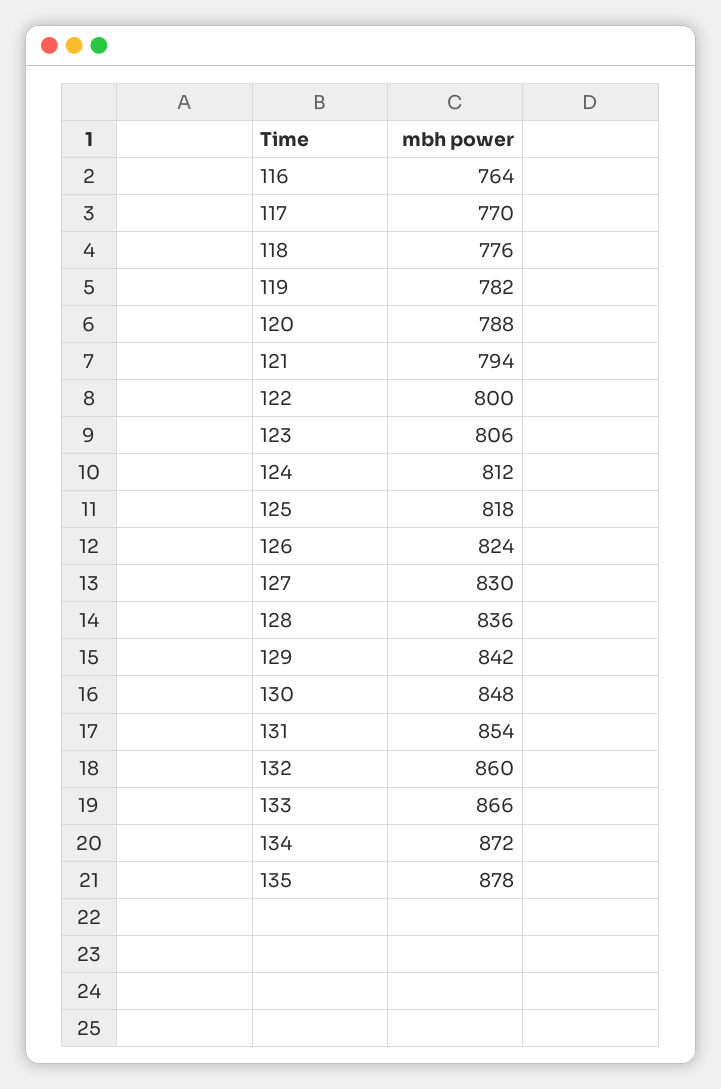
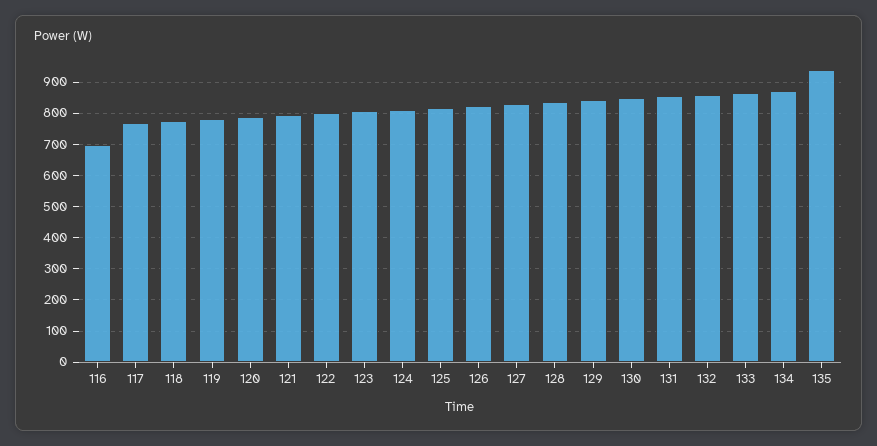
  {
-   "116": 764,
+   "116": 700,
    "117": 770,
    "118": 776,
    "119": 782,
    "120": 788,
    "121": 794,
    "122": 800,
    "123": 806,
    "124": 812,
    "125": 818,
    "126": 824,
    "127": 830,
    "128": 836,
    "129": 842,
    "130": 848,
    "131": 854,
    "132": 860,
    "133": 866,
    "134": 872,
-   "135": 878
+   "135": 940
  }

